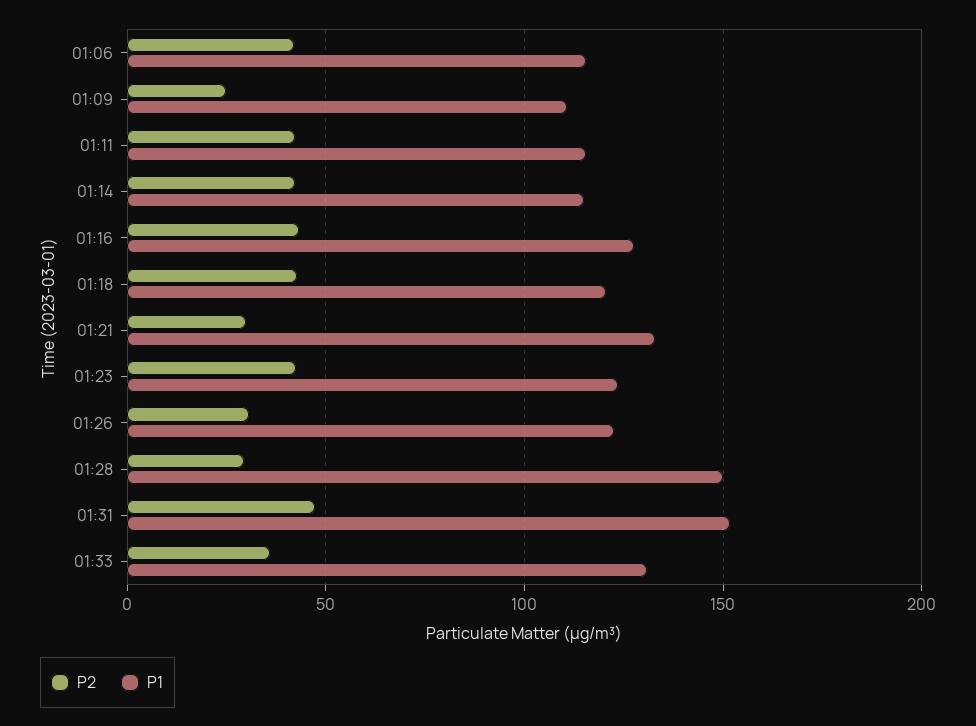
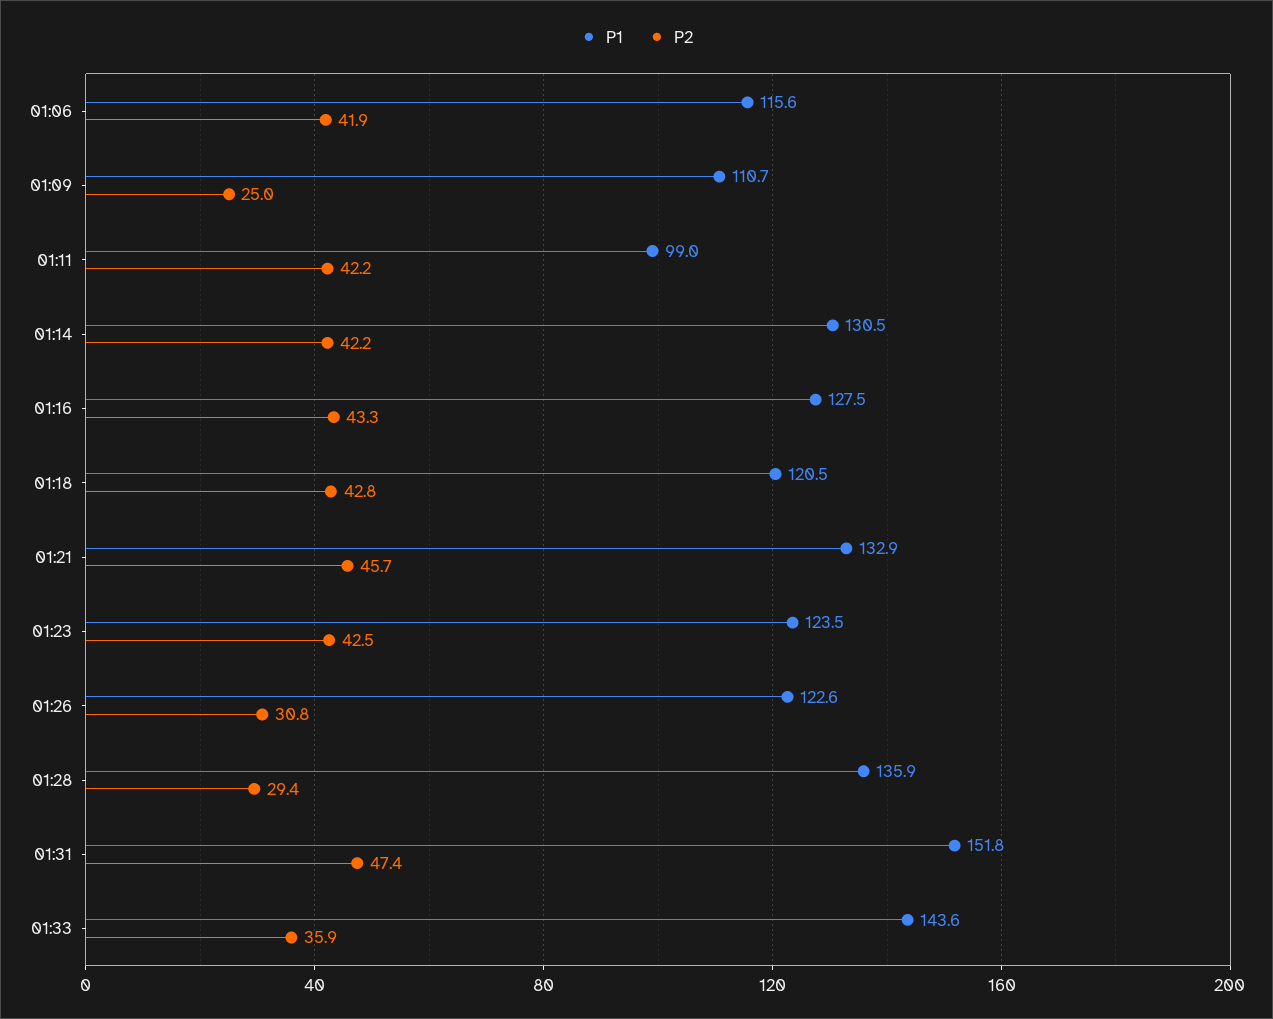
  {
    "P2": {
      "01:06": 41.9,
      "01:09": 25,
      "01:11": 42.2,
      "01:14": 42.2,
      "01:16": 43.3,
      "01:18": 42.8,
-     "01:21": 30,
+     "01:21": 45.7,
      "01:23": 42.5,
      "01:26": 30.8,
      "01:28": 29.4,
      "01:31": 47.4,
      "01:33": 35.9
    },
    "P1": {
      "01:06": 115.6,
      "01:09": 110.7,
-     "01:11": 115,
+     "01:11": 99,
-     "01:14": 115,
+     "01:14": 130.5,
      "01:16": 127.5,
      "01:18": 120.5,
      "01:21": 132.9,
      "01:23": 123.5,
      "01:26": 122.6,
-     "01:28": 150,
+     "01:28": 135.9,
      "01:31": 151.8,
-     "01:33": 130
+     "01:33": 143.6
    }
  }

